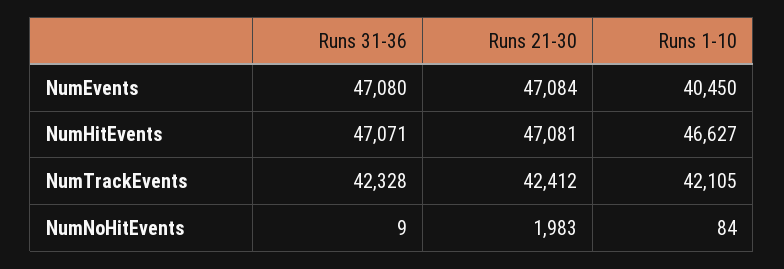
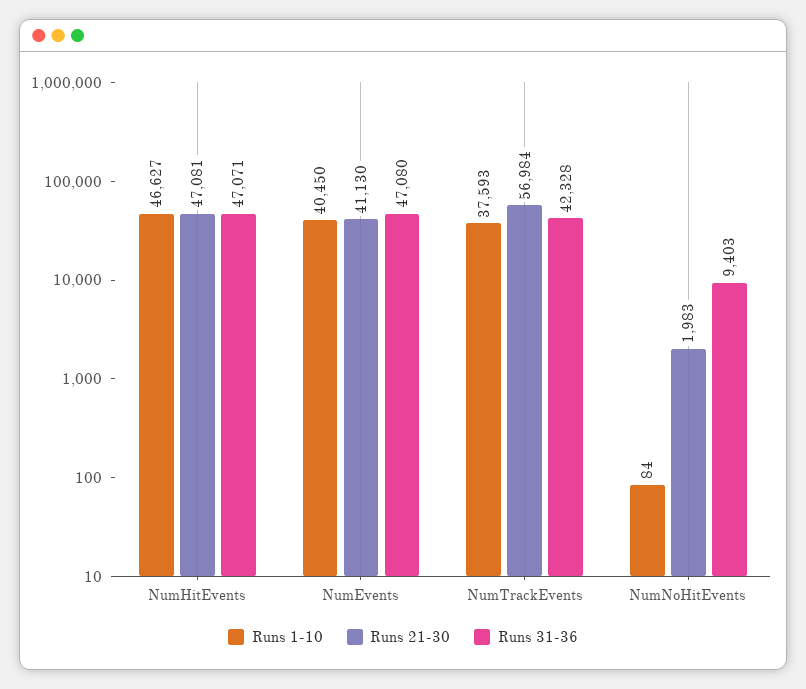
  {
    "Runs 31-36": {
      "NumEvents": 47080,
      "NumHitEvents": 47071,
      "NumTrackEvents": 42328,
-     "NumNoHitEvents": 9
+     "NumNoHitEvents": 9403
    },
    "Runs 21-30": {
-     "NumEvents": 47084,
+     "NumEvents": 41130,
      "NumHitEvents": 47081,
-     "NumTrackEvents": 42412,
+     "NumTrackEvents": 56984,
      "NumNoHitEvents": 1983
    },
    "Runs 1-10": {
      "NumEvents": 40450,
      "NumHitEvents": 46627,
-     "NumTrackEvents": 42105,
+     "NumTrackEvents": 37593,
      "NumNoHitEvents": 84
    }
  }

